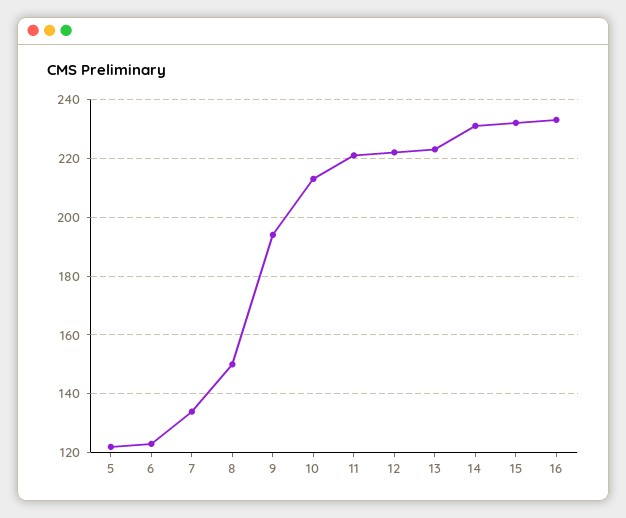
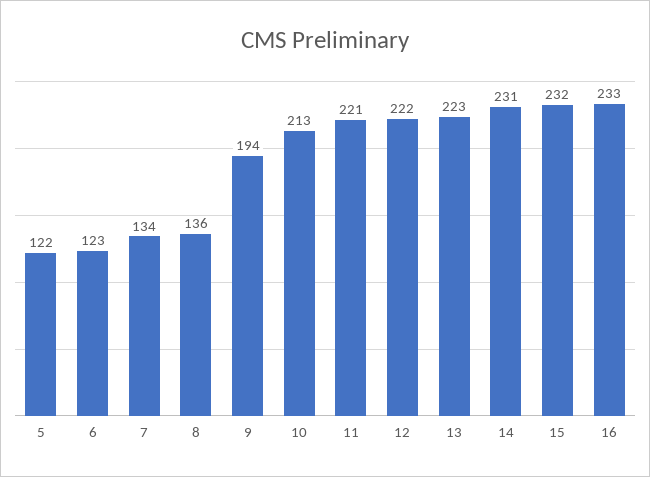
  {
    "5": 122,
    "6": 123,
    "7": 134,
-   "8": 150,
+   "8": 136,
    "9": 194,
    "10": 213,
    "11": 221,
    "12": 222,
    "13": 223,
    "14": 231,
    "15": 232,
    "16": 233
  }

